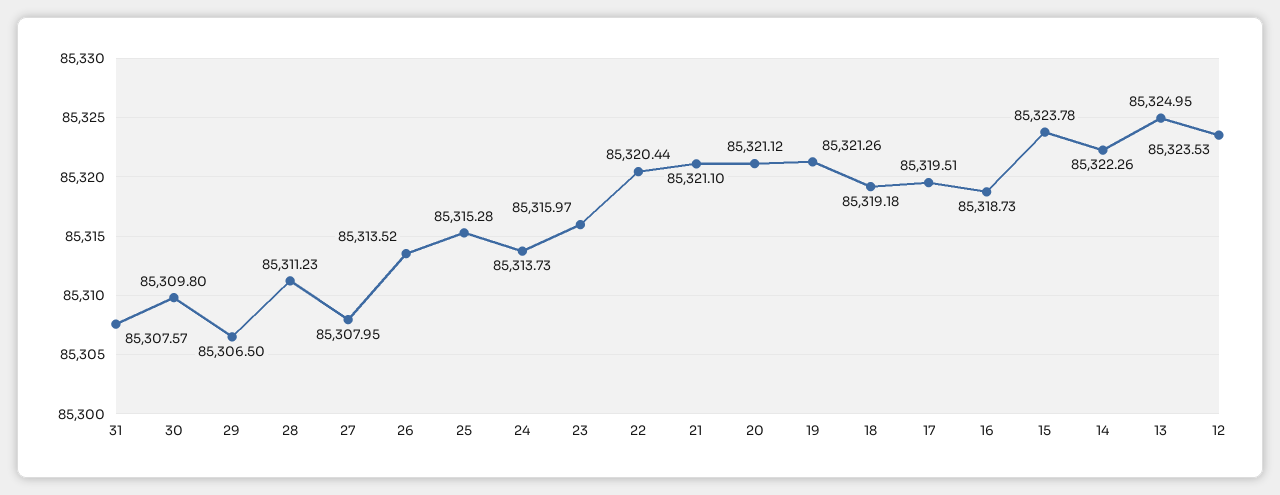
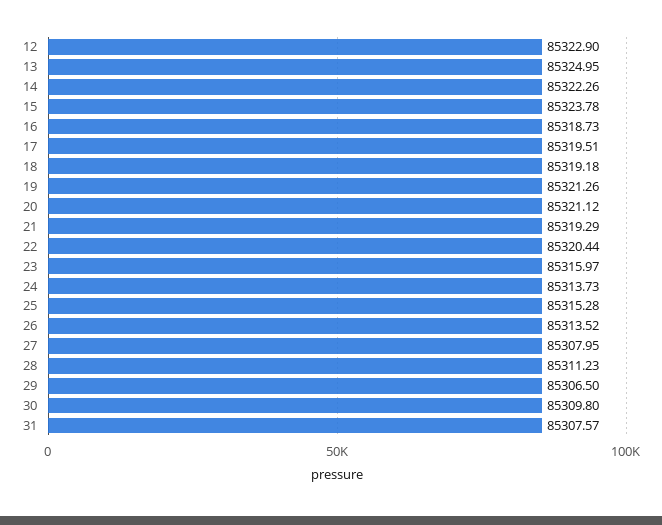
  {
    "31": 85307.57,
    "30": 85309.8,
    "29": 85306.5,
    "28": 85311.23,
    "27": 85307.95,
    "26": 85313.52,
    "25": 85315.28,
    "24": 85313.73,
    "23": 85315.97,
    "22": 85320.44,
-   "21": 85321.1,
+   "21": 85319.29,
    "20": 85321.12,
    "19": 85321.26,
    "18": 85319.18,
    "17": 85319.51,
    "16": 85318.73,
    "15": 85323.78,
    "14": 85322.26,
    "13": 85324.95,
-   "12": 85323.53
+   "12": 85322.9
  }

